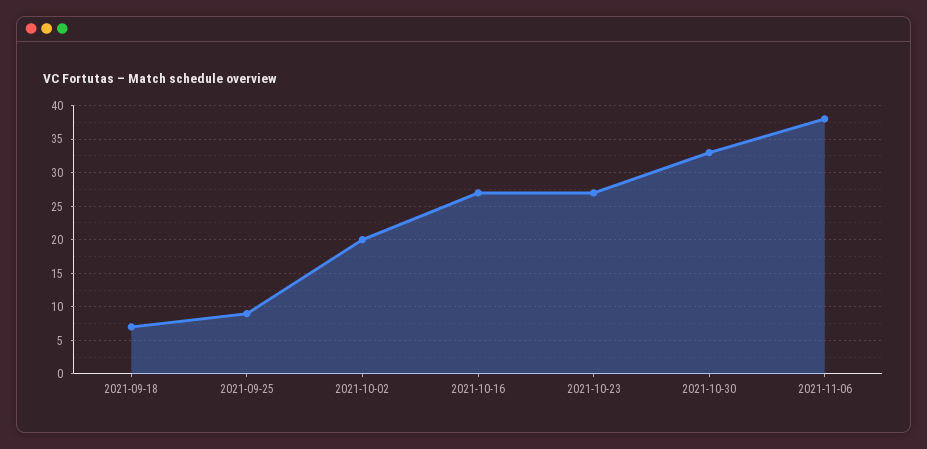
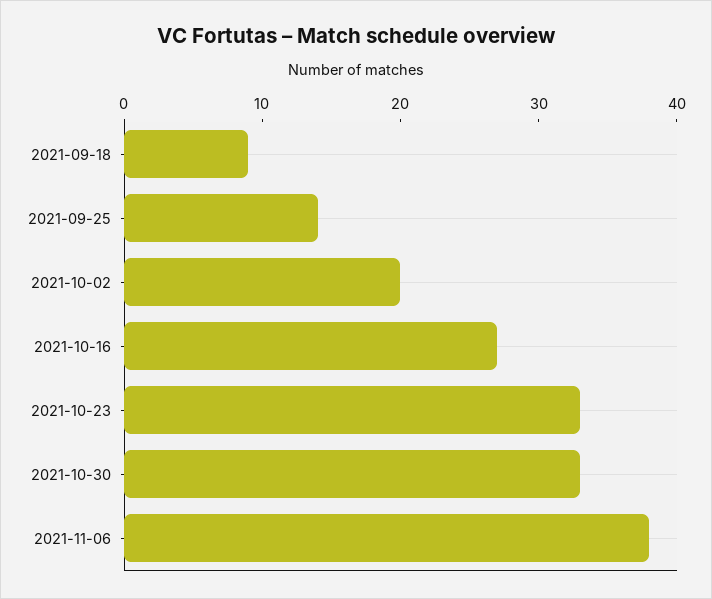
  {
-   "2021-09-18": 7,
+   "2021-09-18": 9,
-   "2021-09-25": 9,
+   "2021-09-25": 14,
    "2021-10-02": 20,
    "2021-10-16": 27,
-   "2021-10-23": 27,
+   "2021-10-23": 33,
    "2021-10-30": 33,
    "2021-11-06": 38
  }

